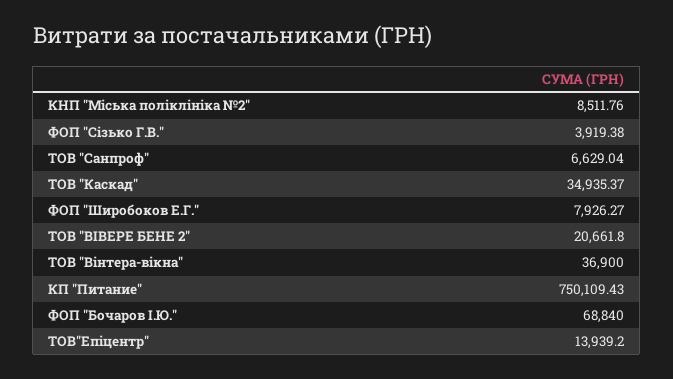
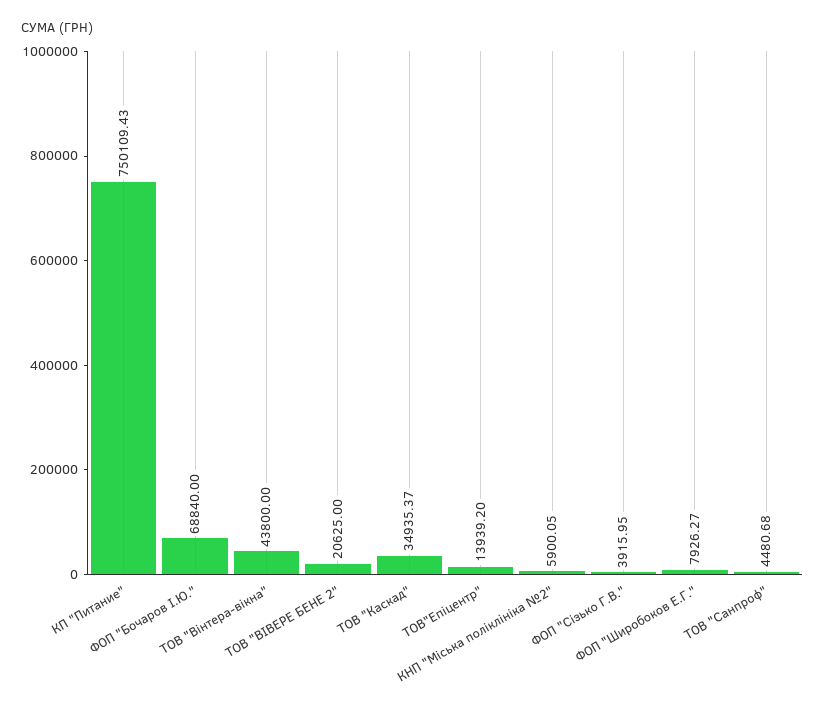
  {
-   "КНП \"Міська поліклініка №2\"": 8511.76,
+   "КНП \"Міська поліклініка №2\"": 5900.05,
-   "ФОП \"Сізько Г.В.\"": 3919.38,
+   "ФОП \"Сізько Г.В.\"": 3915.95,
-   "ТОВ \"Санпроф\"": 6629.04,
+   "ТОВ \"Санпроф\"": 4480.68,
    "ТОВ \"Каскад\"": 34935.37,
    "ФОП \"Широбоков Е.Г.\"": 7926.27,
-   "ТОВ \"ВІВЕРЕ БЕНЕ 2\"": 20661.8,
+   "ТОВ \"ВІВЕРЕ БЕНЕ 2\"": 20625,
-   "ТОВ \"Вінтера-вікна\"": 36900,
+   "ТОВ \"Вінтера-вікна\"": 43800,
    "КП \"Питание\"": 750109.43,
    "ФОП \"Бочаров І.Ю.\"": 68840,
    "ТОВ\"Епіцентр\"": 13939.2
  }

